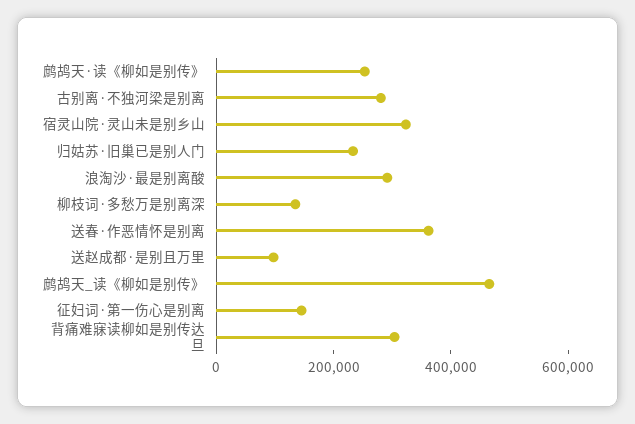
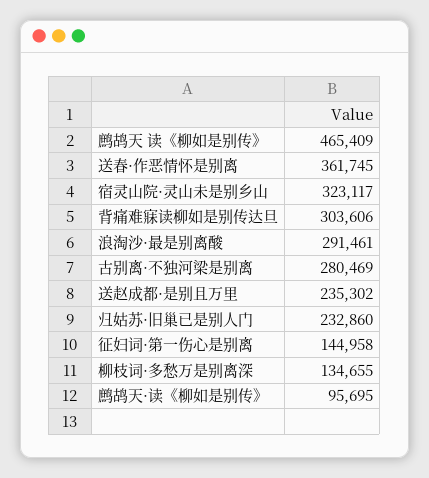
  {
-   "鹧鸪天·读《柳如是别传》": 250000,
+   "鹧鸪天·读《柳如是别传》": 95695,
    "古别离·不独河梁是别离": 280469,
    "宿灵山院·灵山未是别乡山": 323117,
    "归姑苏·旧巢已是别人门": 232860,
    "浪淘沙·最是别离酸": 291461,
    "柳枝词·多愁万是别离深": 134655,
    "送春·作恶情怀是别离": 361745,
-   "送赵成都·是别且万里": 100000,
+   "送赵成都·是别且万里": 235302,
    "鹧鸪天_读《柳如是别传》": 465409,
    "征妇词·第一伤心是别离": 144958,
    "背痛难寐读柳如是别传达旦": 303606
  }

